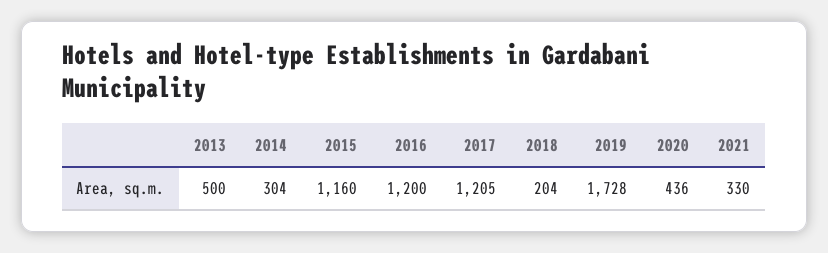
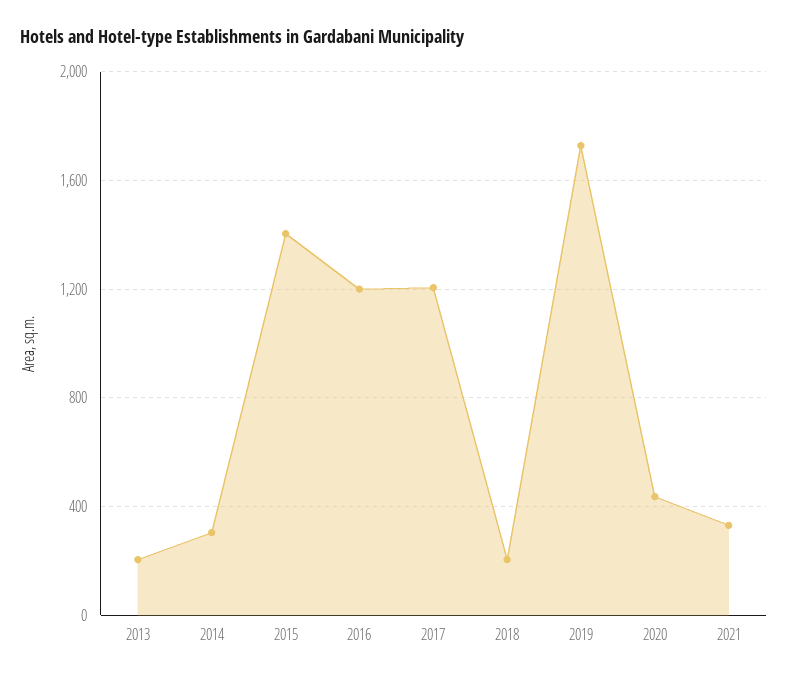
  {
-   "2013": 500,
+   "2013": 200,
    "2014": 304,
-   "2015": 1160,
+   "2015": 1400,
    "2016": 1200,
    "2017": 1205,
    "2018": 204,
    "2019": 1728,
    "2020": 436,
    "2021": 330
  }

